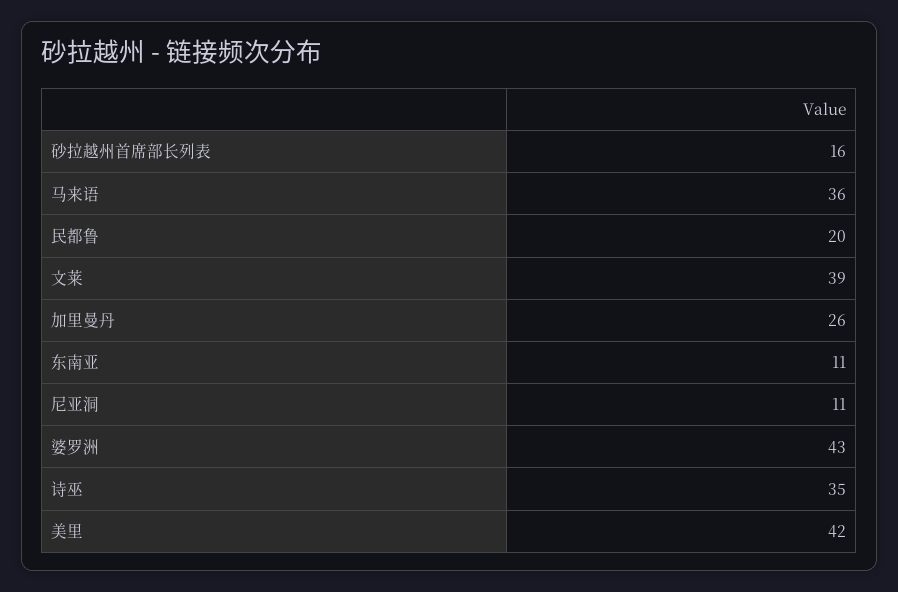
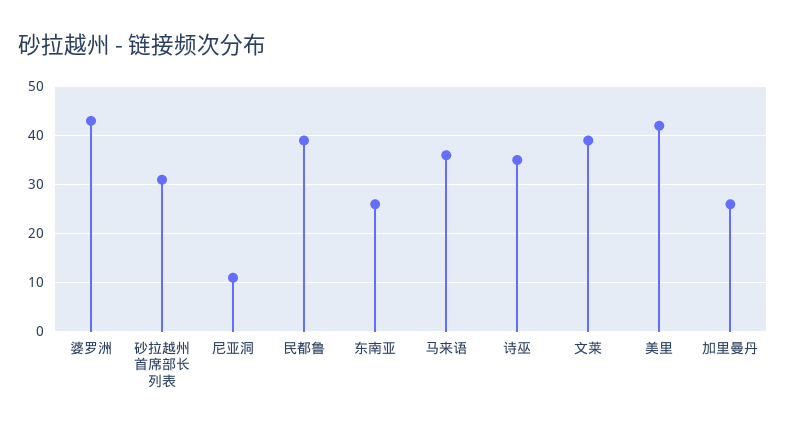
  {
-   "砂拉越州首席部长列表": 16,
+   "砂拉越州首席部长列表": 30,
    "马来语": 36,
-   "民都鲁": 20,
+   "民都鲁": 40,
    "文莱": 39,
    "加里曼丹": 26,
-   "东南亚": 11,
+   "东南亚": 25,
    "尼亚洞": 11,
    "婆罗洲": 43,
    "诗巫": 35,
    "美里": 42
  }

